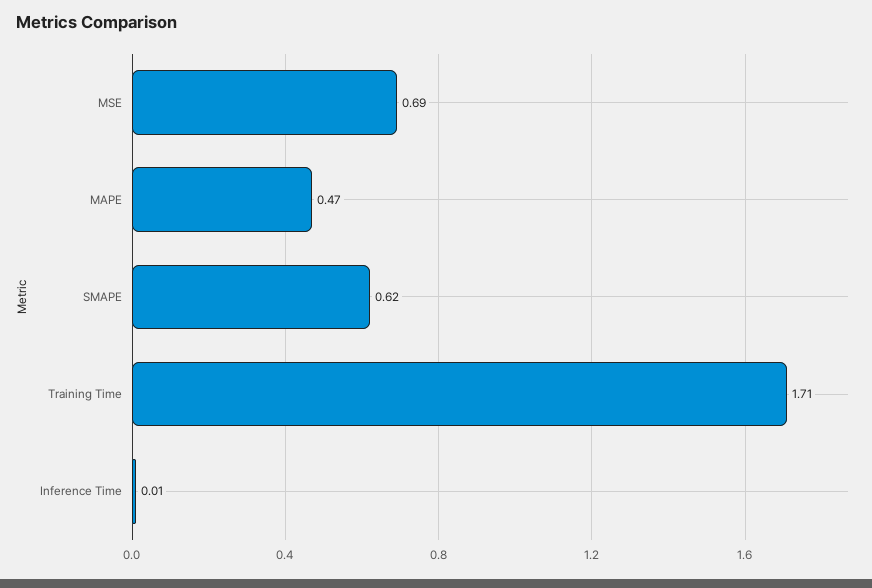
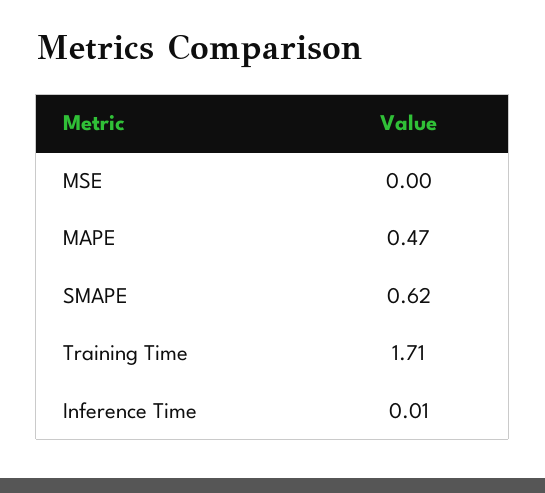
  {
-   "MSE": 0.69,
+   "MSE": 0,
    "MAPE": 0.47,
    "SMAPE": 0.62,
    "Training Time": 1.71,
    "Inference Time": 0.01
  }

